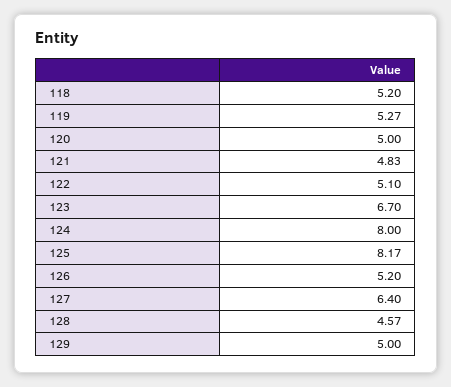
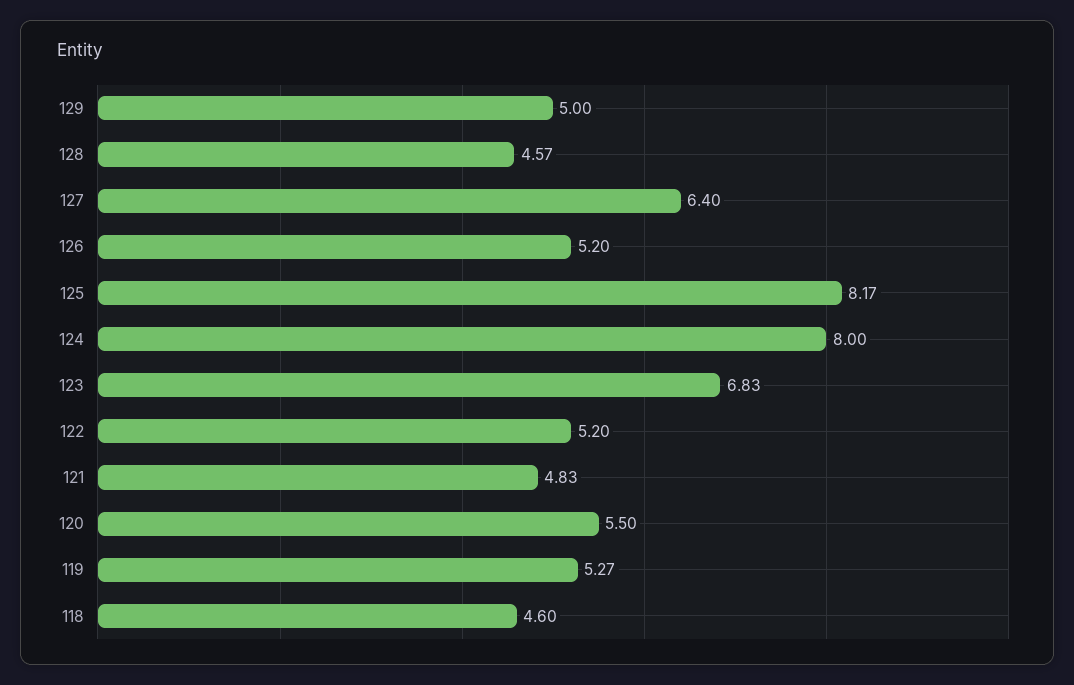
  {
-   "118": 5.2,
+   "118": 4.6,
    "119": 5.27,
-   "120": 5,
+   "120": 5.5,
    "121": 4.83,
-   "122": 5.1,
+   "122": 5.2,
-   "123": 6.7,
+   "123": 6.83,
    "124": 8,
    "125": 8.17,
    "126": 5.2,
    "127": 6.4,
    "128": 4.57,
    "129": 5
  }

